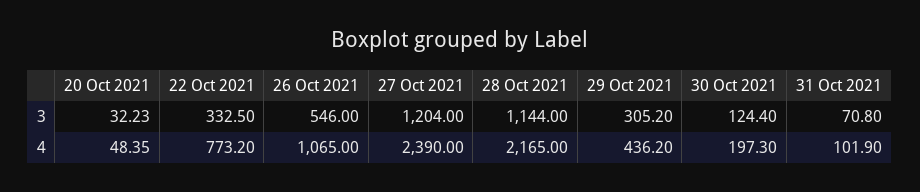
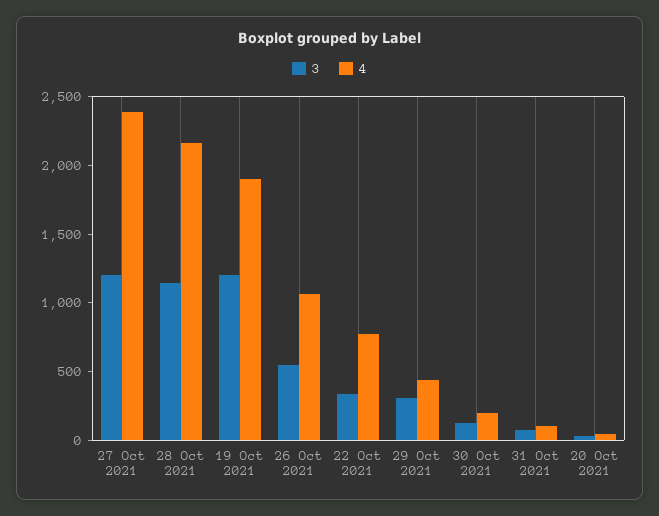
  {
    "3": {
      "20 Oct 2021": 32.23,
      "22 Oct 2021": 332.5,
      "26 Oct 2021": 546,
      "27 Oct 2021": 1204,
      "28 Oct 2021": 1144,
      "29 Oct 2021": 305.2,
      "30 Oct 2021": 124.4,
-     "31 Oct 2021": 70.8
+     "31 Oct 2021": 70.8,
+     "19 Oct 2021": 1200
    },
    "4": {
      "20 Oct 2021": 48.35,
      "22 Oct 2021": 773.2,
      "26 Oct 2021": 1065,
      "27 Oct 2021": 2390,
      "28 Oct 2021": 2165,
      "29 Oct 2021": 436.2,
      "30 Oct 2021": 197.3,
-     "31 Oct 2021": 101.9
+     "31 Oct 2021": 101.9,
+     "19 Oct 2021": 1900
    }
  }

